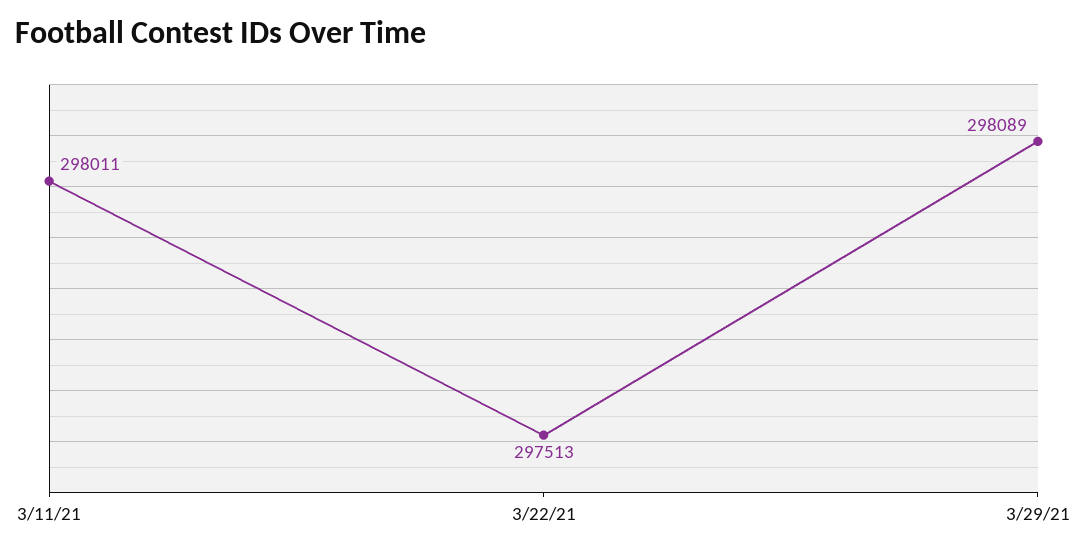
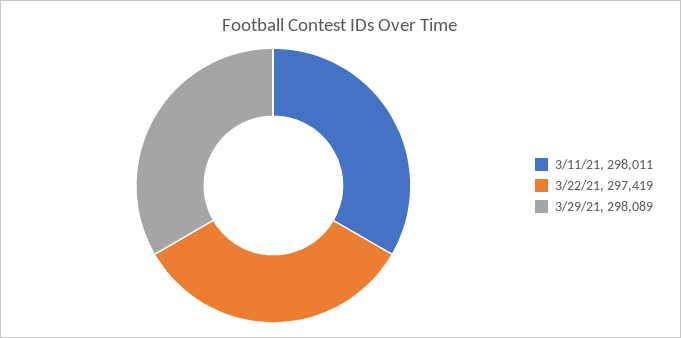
  {
    "3/11/21": 298011,
-   "3/22/21": 297513,
+   "3/22/21": 297419,
    "3/29/21": 298089
  }

